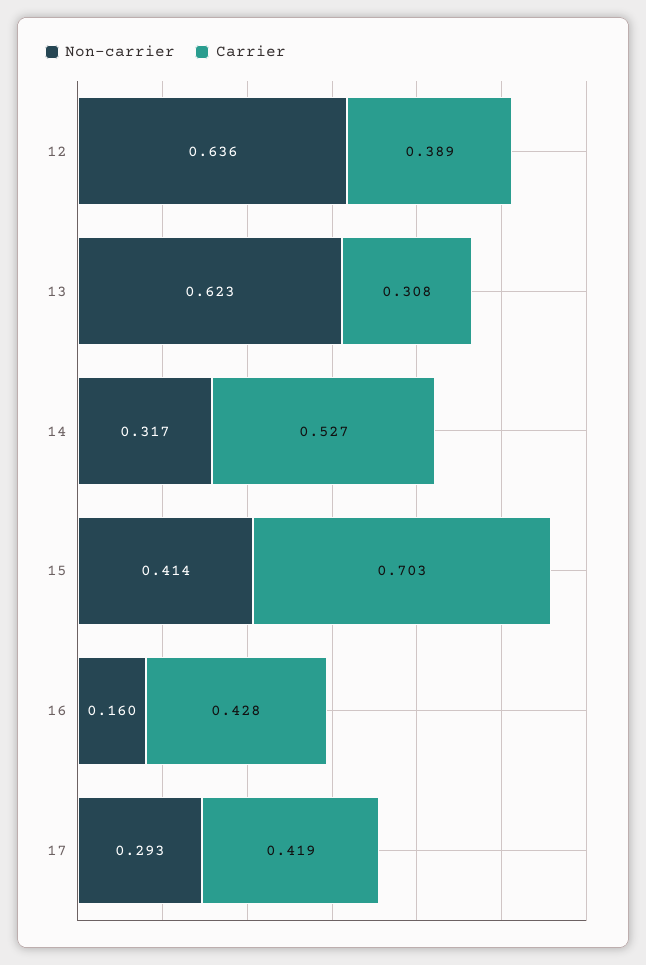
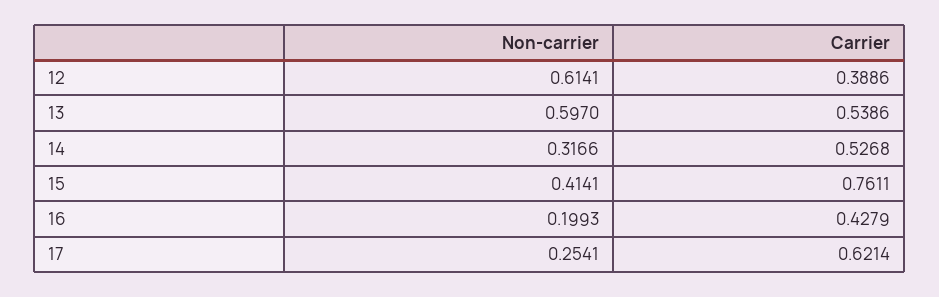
  {
    "Non-carrier": {
-     "12": 0.636,
+     "12": 0.6141,
-     "13": 0.623,
+     "13": 0.597,
      "14": 0.3166,
      "15": 0.4141,
-     "16": 0.16,
+     "16": 0.1993,
-     "17": 0.293
+     "17": 0.2541
    },
    "Carrier": {
      "12": 0.3886,
-     "13": 0.308,
+     "13": 0.5386,
      "14": 0.5268,
-     "15": 0.703,
+     "15": 0.7611,
      "16": 0.4279,
-     "17": 0.419
+     "17": 0.6214
    }
  }

